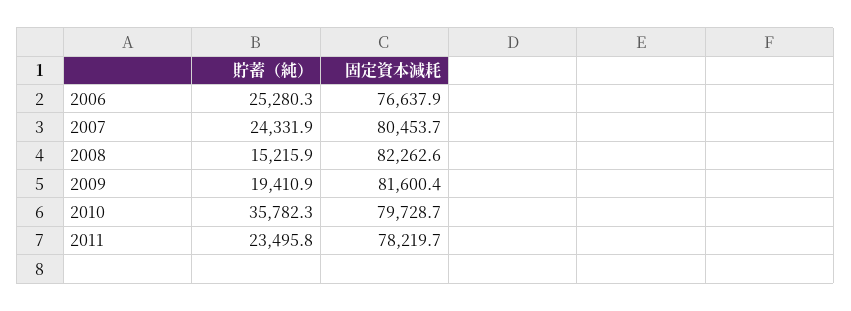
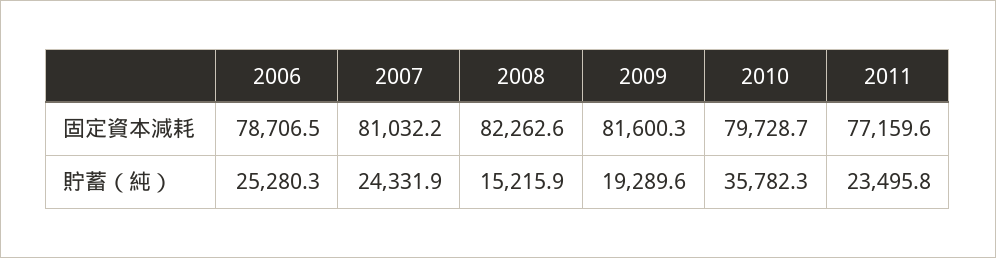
  {
    "貯蓄（純）": {
      "2006": 25280.3,
      "2007": 24331.9,
      "2008": 15215.9,
-     "2009": 19410.9,
+     "2009": 19289.6,
      "2010": 35782.3,
      "2011": 23495.8
    },
    "固定資本減耗": {
-     "2006": 76637.9,
+     "2006": 78706.5,
-     "2007": 80453.7,
+     "2007": 81032.2,
      "2008": 82262.6,
-     "2009": 81600.4,
+     "2009": 81600.3,
      "2010": 79728.7,
-     "2011": 78219.7
+     "2011": 77159.6
    }
  }

